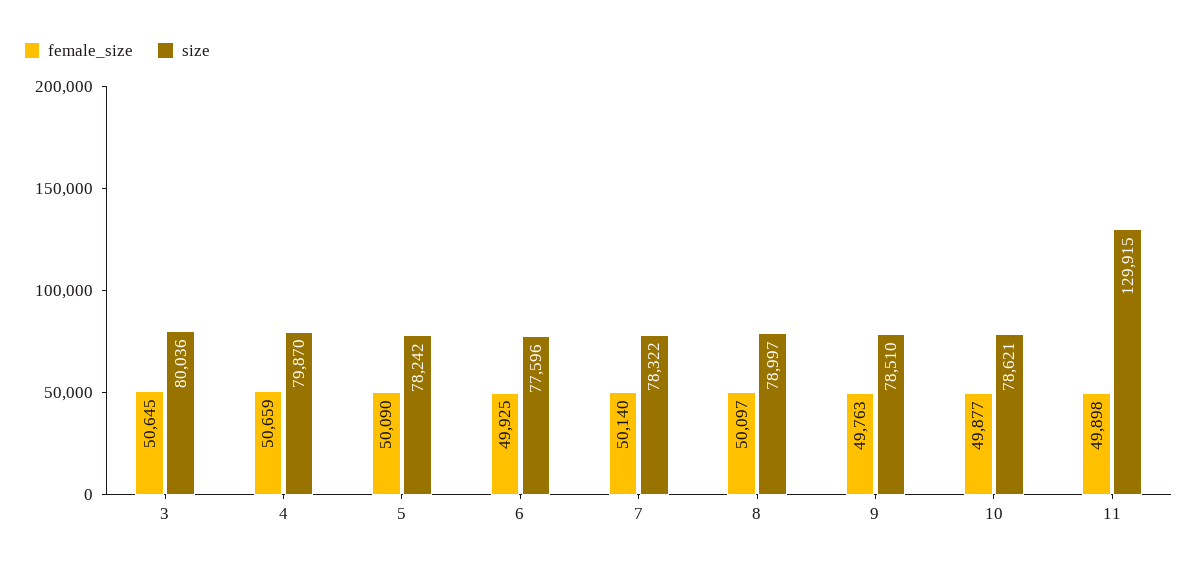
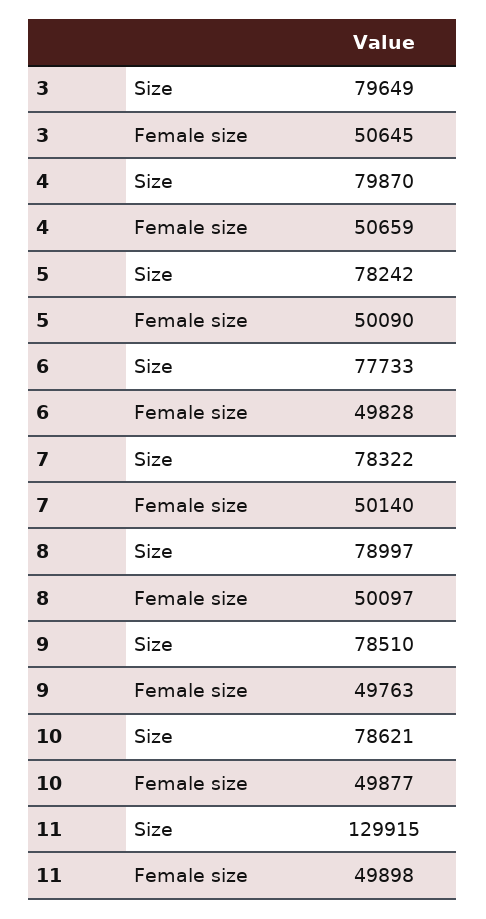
  {
    "female_size": {
      "3": 50645,
      "4": 50659,
      "5": 50090,
-     "6": 49925,
+     "6": 49828,
      "7": 50140,
      "8": 50097,
      "9": 49763,
      "10": 49877,
      "11": 49898
    },
    "size": {
-     "3": 80036,
+     "3": 79649,
      "4": 79870,
      "5": 78242,
-     "6": 77596,
+     "6": 77733,
      "7": 78322,
      "8": 78997,
      "9": 78510,
      "10": 78621,
      "11": 129915
    }
  }

